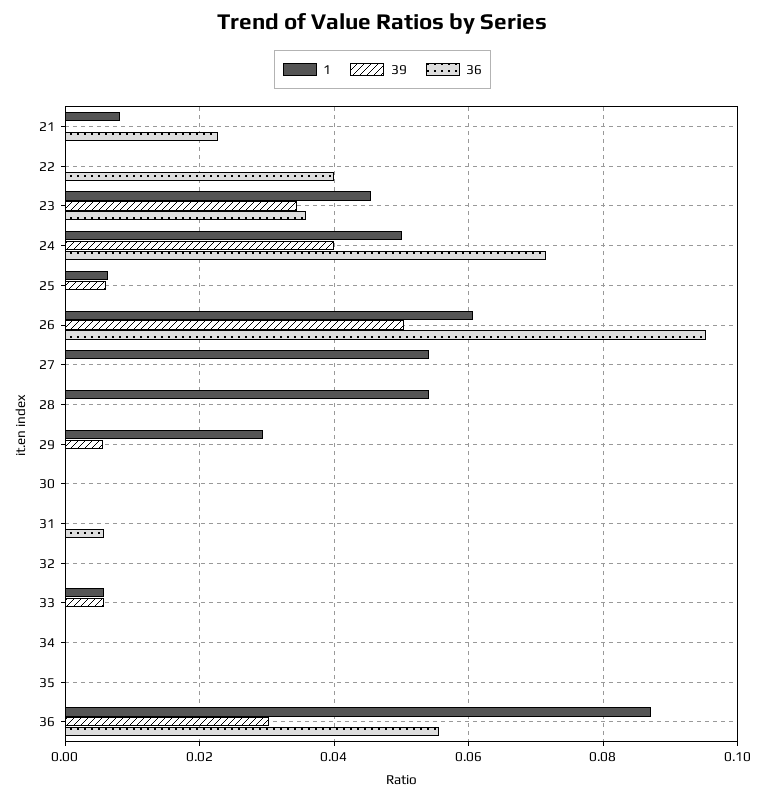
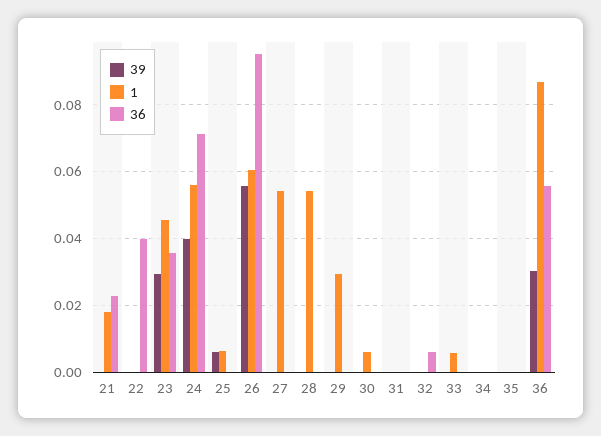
  {
    "1": {
-     "21": 0.008,
+     "21": 0.018,
      "22": 0,
      "23": 0.046,
-     "24": 0.05,
+     "24": 0.056,
      "25": 0.006,
      "26": 0.06,
      "27": 0.054,
      "28": 0.054,
      "29": 0.03,
-     "30": 0,
+     "30": 0.006,
      "31": 0,
      "32": 0,
      "33": 0.006,
      "34": 0,
      "35": 0,
      "36": 0.088
    },
    "39": {
      "21": 0,
      "22": 0,
-     "23": 0.034,
+     "23": 0.03,
      "24": 0.04,
      "25": 0.006,
-     "26": 0.05,
+     "26": 0.056,
      "27": 0,
      "28": 0,
-     "29": 0.006,
+     "29": 0,
      "30": 0,
      "31": 0,
      "32": 0,
-     "33": 0.006,
+     "33": 0,
      "34": 0,
      "35": 0,
      "36": 0.03
    },
    "36": {
      "21": 0.022,
      "22": 0.04,
      "23": 0.036,
      "24": 0.072,
      "25": 0,
      "26": 0.096,
      "27": 0,
      "28": 0,
      "29": 0,
      "30": 0,
-     "31": 0.006,
+     "31": 0,
-     "32": 0,
+     "32": 0.006,
      "33": 0,
      "34": 0,
      "35": 0,
      "36": 0.056
    }
  }

